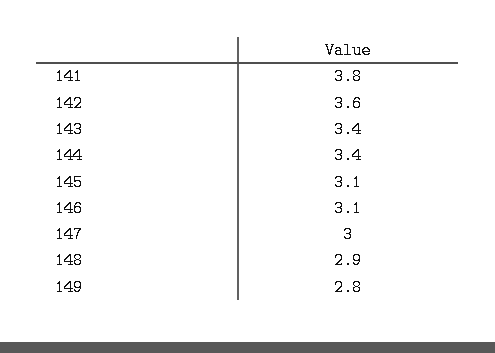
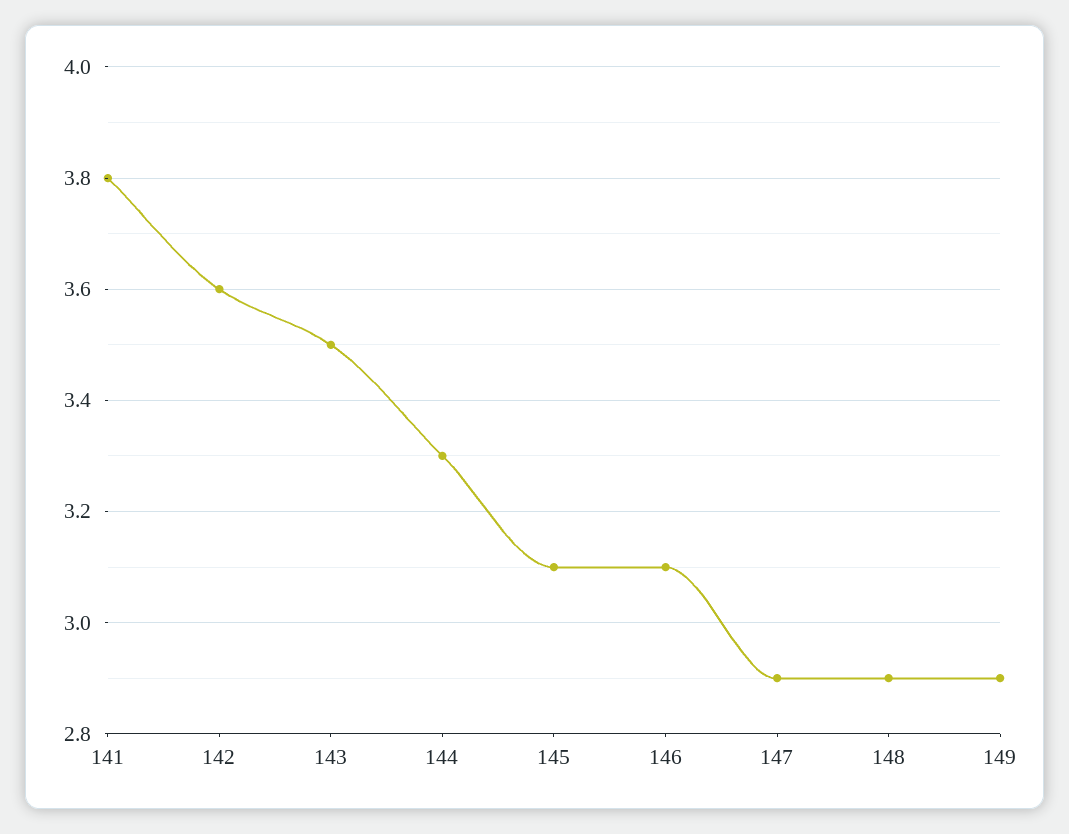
  {
    "141": 3.8,
    "142": 3.6,
-   "143": 3.4,
+   "143": 3.5,
-   "144": 3.4,
+   "144": 3.3,
    "145": 3.1,
    "146": 3.1,
-   "147": 3,
+   "147": 2.9,
    "148": 2.9,
-   "149": 2.8
+   "149": 2.9
  }

